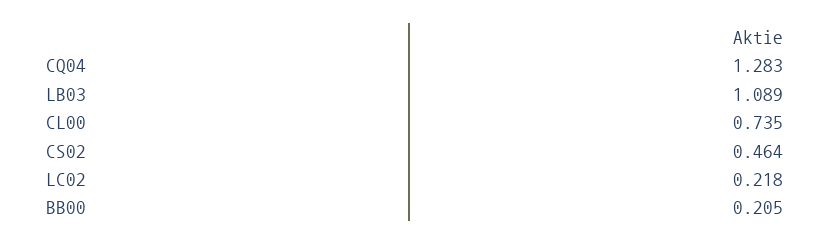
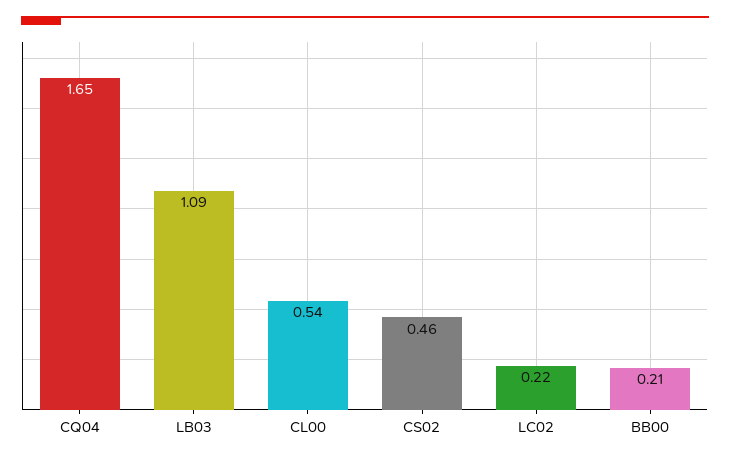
  {
-   "CQ04": 1.283,
+   "CQ04": 1.65,
    "LB03": 1.089,
-   "CL00": 0.735,
+   "CL00": 0.54,
    "CS02": 0.464,
    "LC02": 0.218,
    "BB00": 0.205
  }

